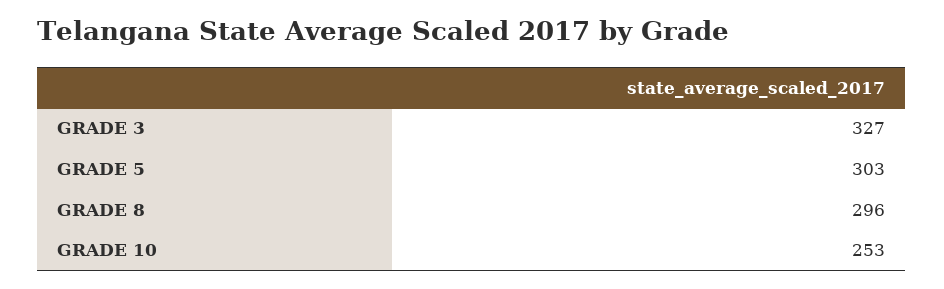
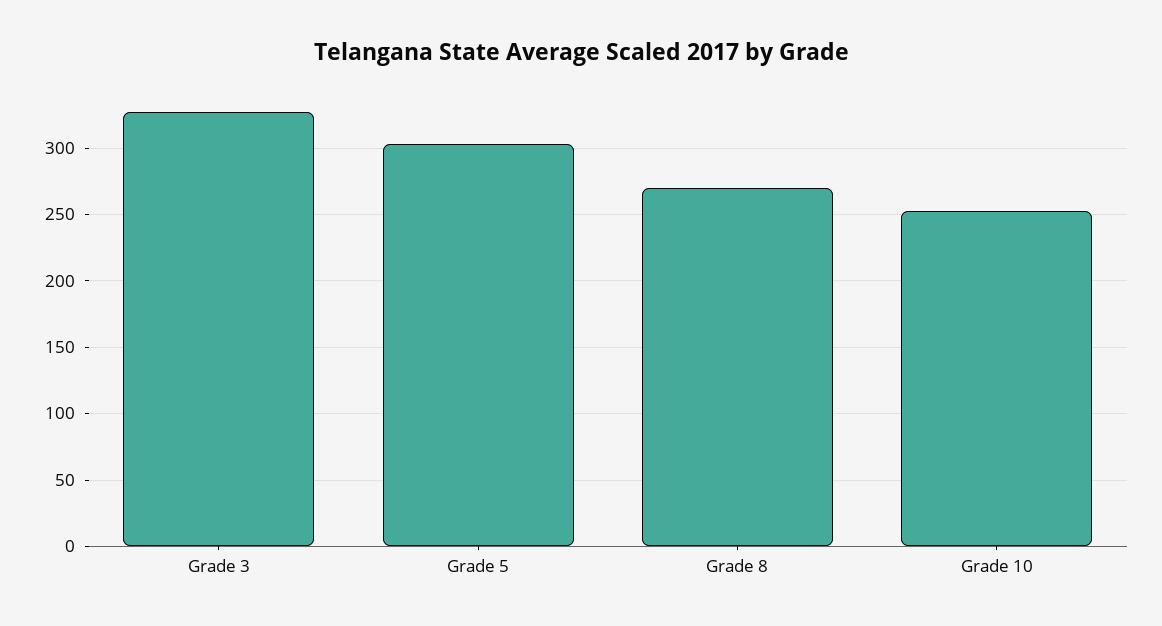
  {
    "GRADE 3": 327,
    "GRADE 5": 303,
-   "GRADE 8": 296,
+   "GRADE 8": 270,
    "GRADE 10": 253
  }

